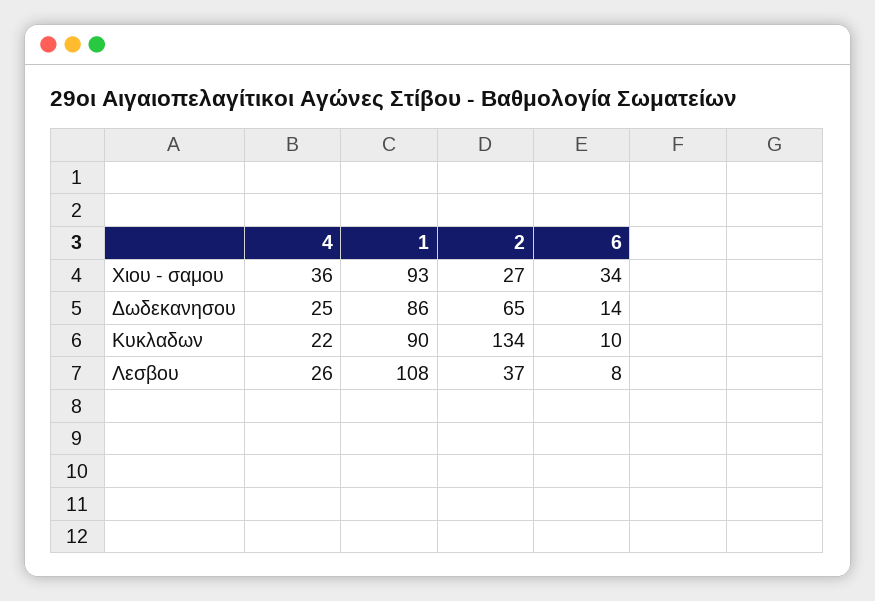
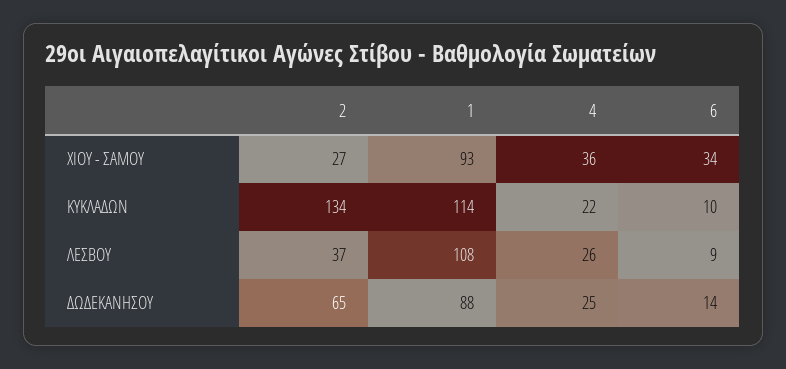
  {
    "4": {
      "Χιου - σαμου": 36,
      "Δωδεκανησου": 25,
      "Κυκλαδων": 22,
      "Λεσβου": 26
    },
    "1": {
      "Χιου - σαμου": 93,
-     "Δωδεκανησου": 86,
+     "Δωδεκανησου": 88,
-     "Κυκλαδων": 90,
+     "Κυκλαδων": 114,
      "Λεσβου": 108
    },
    "2": {
      "Χιου - σαμου": 27,
      "Δωδεκανησου": 65,
      "Κυκλαδων": 134,
      "Λεσβου": 37
    },
    "6": {
      "Χιου - σαμου": 34,
      "Δωδεκανησου": 14,
      "Κυκλαδων": 10,
-     "Λεσβου": 8
+     "Λεσβου": 9
    }
  }

